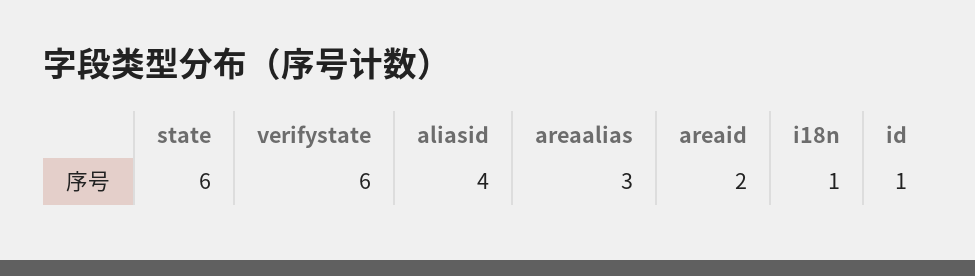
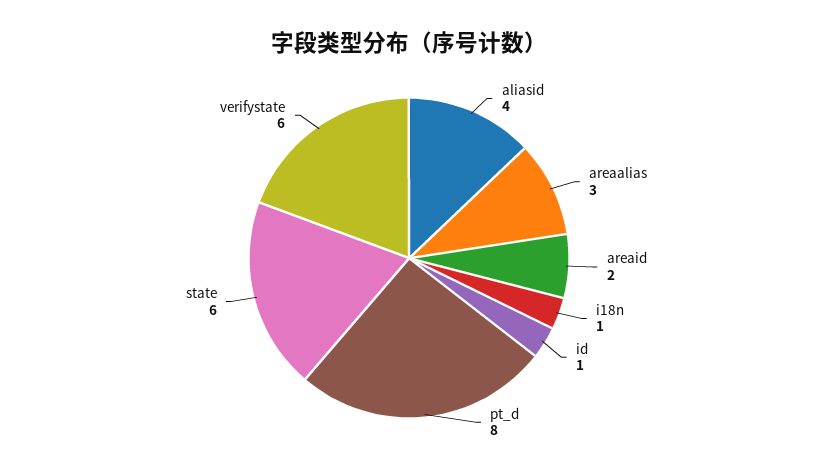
  {
    "state": 6,
    "verifystate": 6,
    "aliasid": 4,
    "areaalias": 3,
    "areaid": 2,
    "i18n": 1,
-   "id": 1
+   "id": 1,
+   "pt_d": 8
  }

